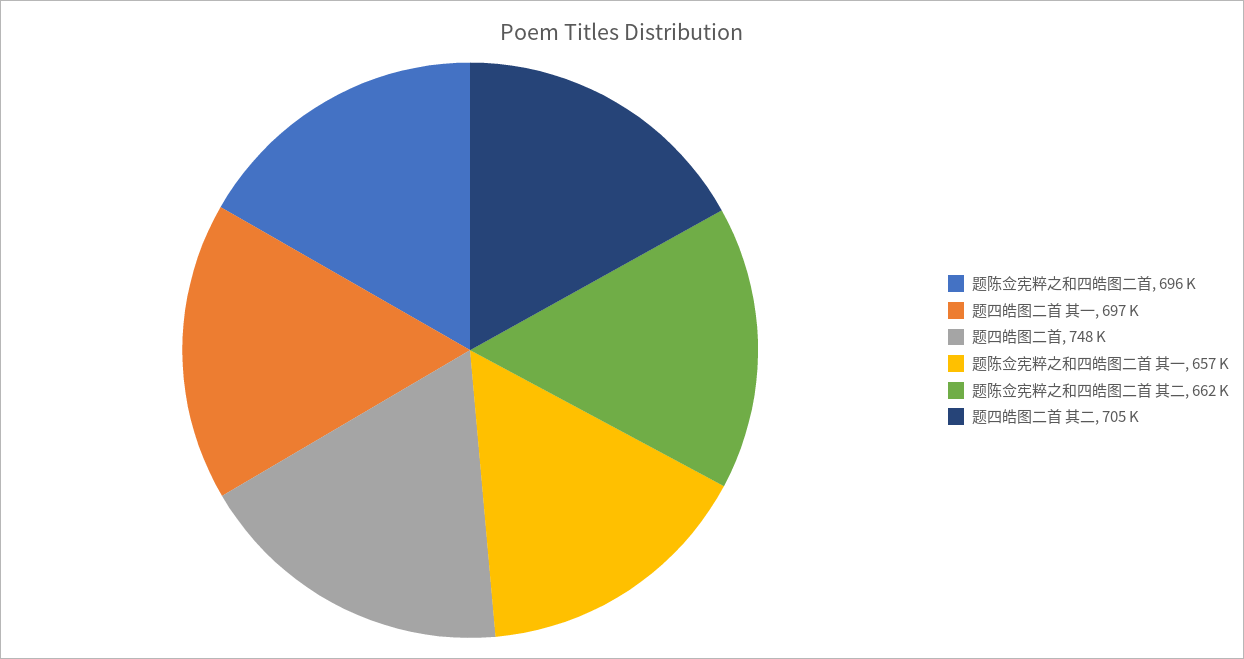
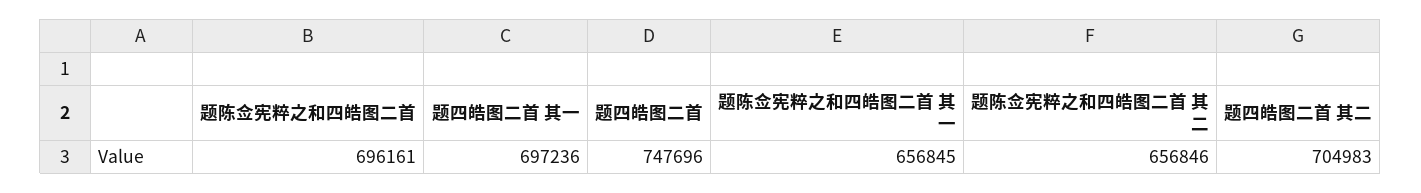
  {
    "题陈佥宪粹之和四皓图二首": 696161,
    "题四皓图二首 其一": 697236,
    "题四皓图二首": 747696,
    "题陈佥宪粹之和四皓图二首 其一": 656845,
-   "题陈佥宪粹之和四皓图二首 其二": 662000,
+   "题陈佥宪粹之和四皓图二首 其二": 656846,
    "题四皓图二首 其二": 704983
  }

